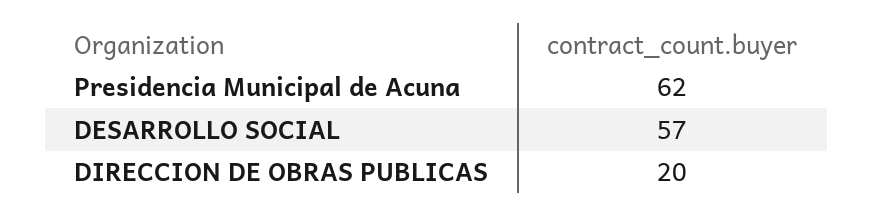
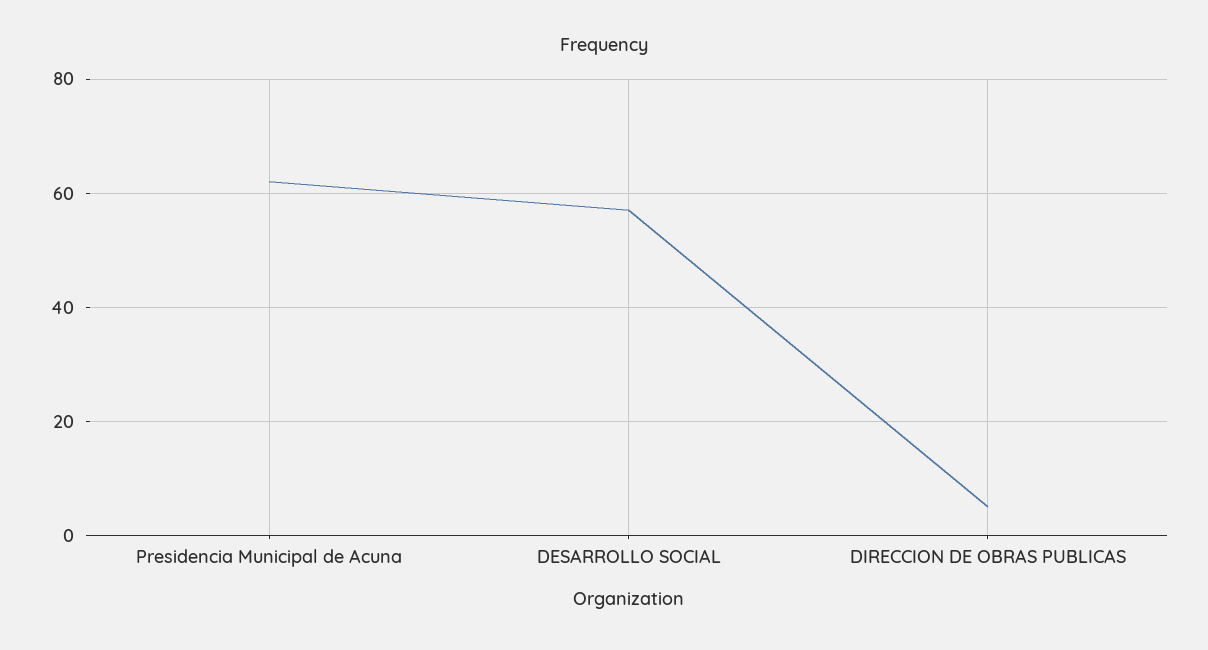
  {
    "Presidencia Municipal de Acuna": 62,
    "DESARROLLO SOCIAL": 57,
-   "DIRECCION DE OBRAS PUBLICAS": 20
+   "DIRECCION DE OBRAS PUBLICAS": 5
  }

